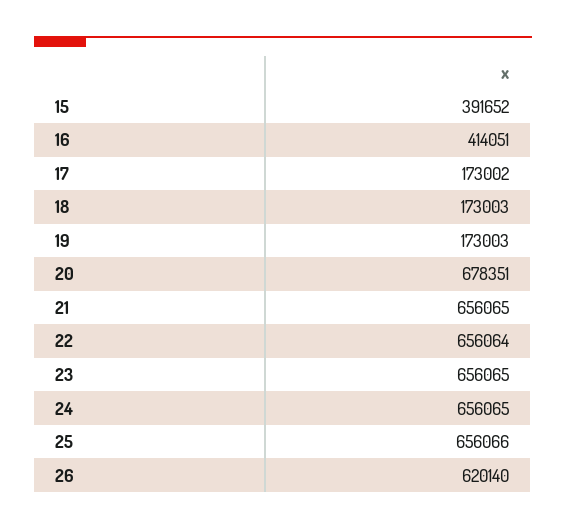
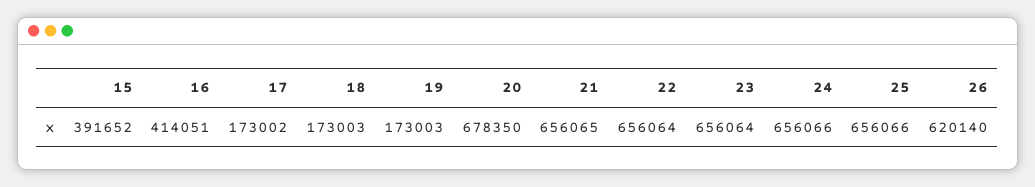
  {
    "15": 391652,
    "16": 414051,
    "17": 173002,
    "18": 173003,
    "19": 173003,
-   "20": 678351,
+   "20": 678350,
    "21": 656065,
    "22": 656064,
-   "23": 656065,
+   "23": 656064,
-   "24": 656065,
+   "24": 656066,
    "25": 656066,
    "26": 620140
  }

